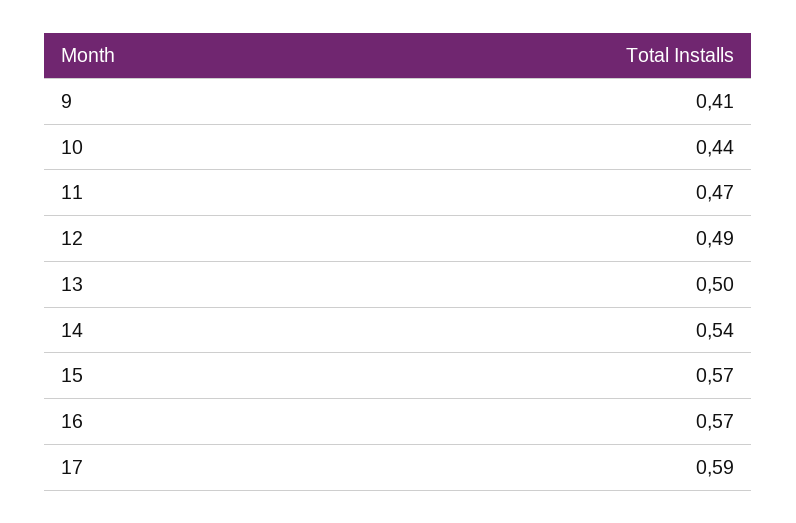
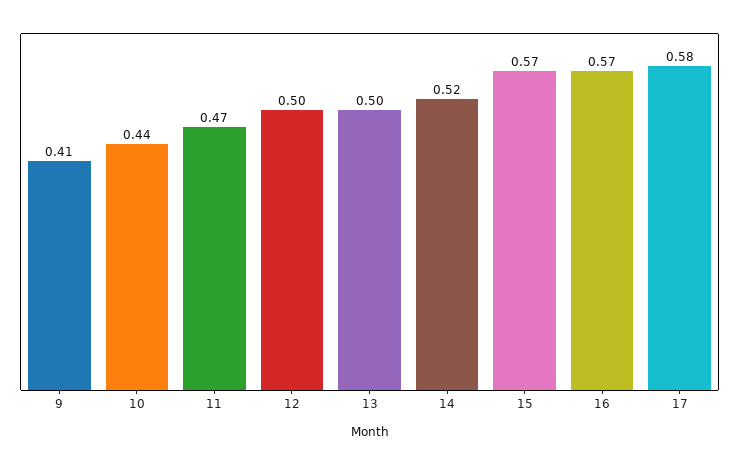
  {
    "9": 0.41,
    "10": 0.44,
    "11": 0.47,
-   "12": 0.49,
+   "12": 0.5,
    "13": 0.5,
-   "14": 0.54,
+   "14": 0.52,
    "15": 0.57,
    "16": 0.57,
-   "17": 0.59
+   "17": 0.58
  }

